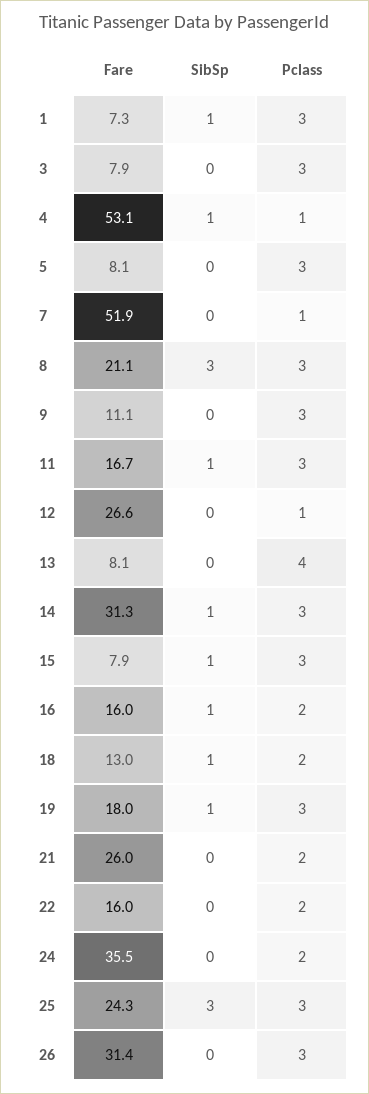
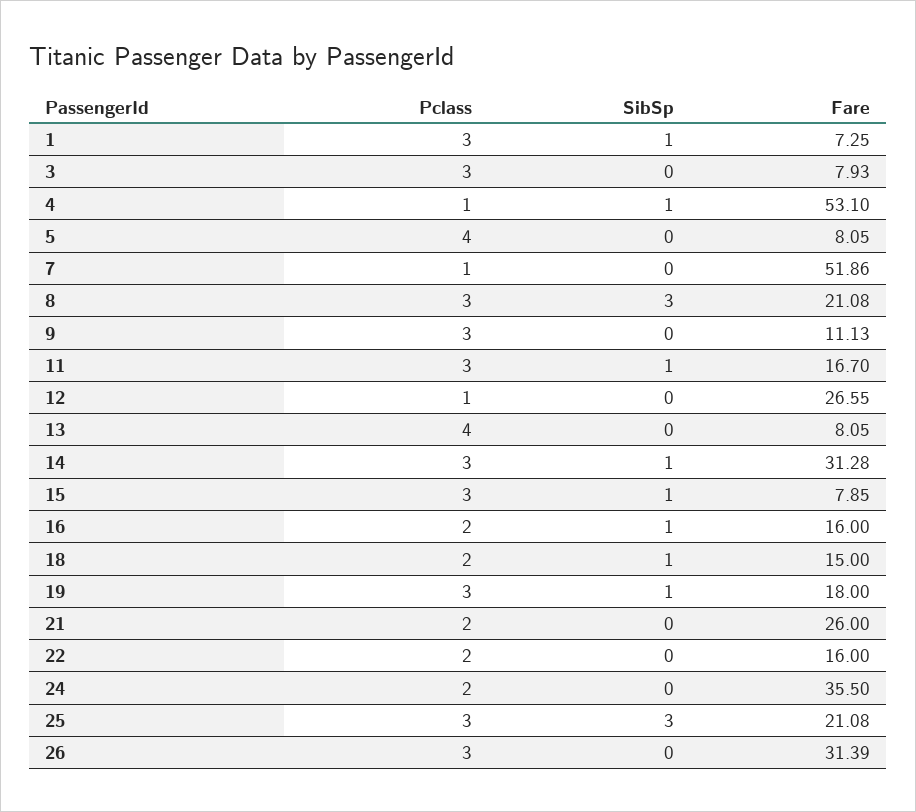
  {
    "Fare": {
      "1": 7.25,
      "3": 7.93,
      "4": 53.1,
      "5": 8.05,
      "7": 51.86,
      "8": 21.08,
      "9": 11.13,
      "11": 16.7,
      "12": 26.55,
      "13": 8.05,
      "14": 31.28,
      "15": 7.85,
      "16": 16,
-     "18": 13,
+     "18": 15,
      "19": 18,
      "21": 26,
      "22": 16,
      "24": 35.5,
-     "25": 24.3,
+     "25": 21.08,
      "26": 31.39
    },
    "SibSp": {
      "1": 1,
      "3": 0,
      "4": 1,
      "5": 0,
      "7": 0,
      "8": 3,
      "9": 0,
      "11": 1,
      "12": 0,
      "13": 0,
      "14": 1,
      "15": 1,
      "16": 1,
      "18": 1,
      "19": 1,
      "21": 0,
      "22": 0,
      "24": 0,
      "25": 3,
      "26": 0
    },
    "Pclass": {
      "1": 3,
      "3": 3,
      "4": 1,
-     "5": 3,
+     "5": 4,
      "7": 1,
      "8": 3,
      "9": 3,
      "11": 3,
      "12": 1,
      "13": 4,
      "14": 3,
      "15": 3,
      "16": 2,
      "18": 2,
      "19": 3,
      "21": 2,
      "22": 2,
      "24": 2,
      "25": 3,
      "26": 3
    }
  }

